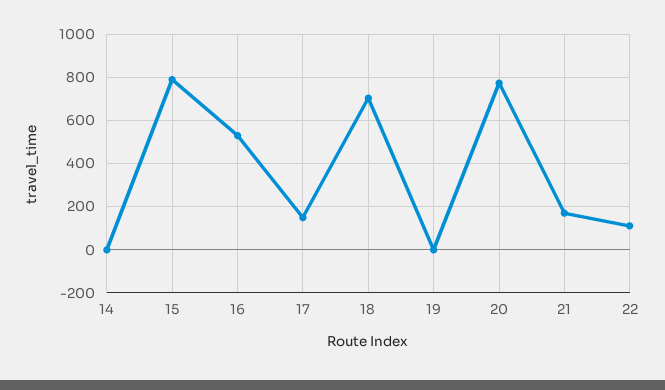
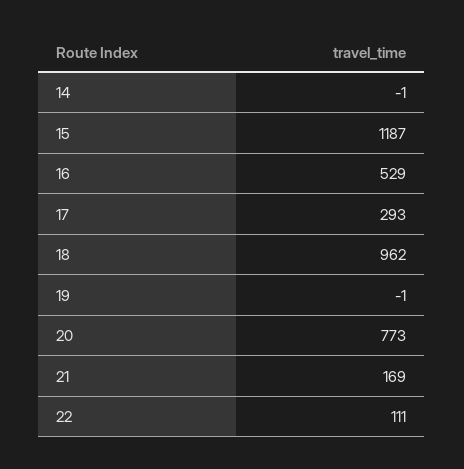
  {
    "14": -1,
-   "15": 800,
+   "15": 1187,
    "16": 529,
-   "17": 150,
+   "17": 293,
-   "18": 700,
+   "18": 962,
    "19": -1,
    "20": 773,
    "21": 169,
    "22": 111
  }

